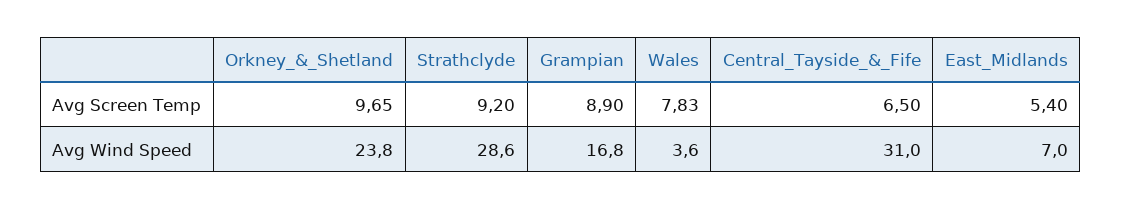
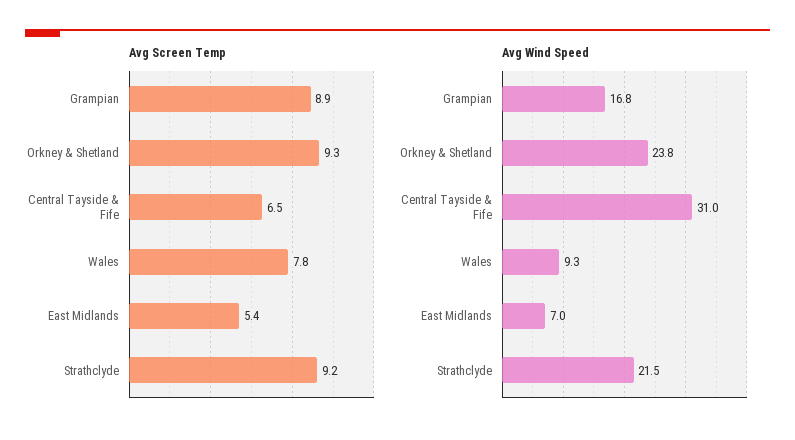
  {
    "Avg Screen Temp": {
-     "Orkney_&_Shetland": 9.65,
+     "Orkney_&_Shetland": 9.3,
      "Strathclyde": 9.2,
      "Grampian": 8.9,
      "Wales": 7.83,
      "Central_Tayside_&_Fife": 6.5,
      "East_Midlands": 5.4
    },
    "Avg Wind Speed": {
      "Orkney_&_Shetland": 23.8,
-     "Strathclyde": 28.6,
+     "Strathclyde": 21.5,
      "Grampian": 16.8,
-     "Wales": 3.6,
+     "Wales": 9.3,
      "Central_Tayside_&_Fife": 31,
      "East_Midlands": 7
    }
  }

